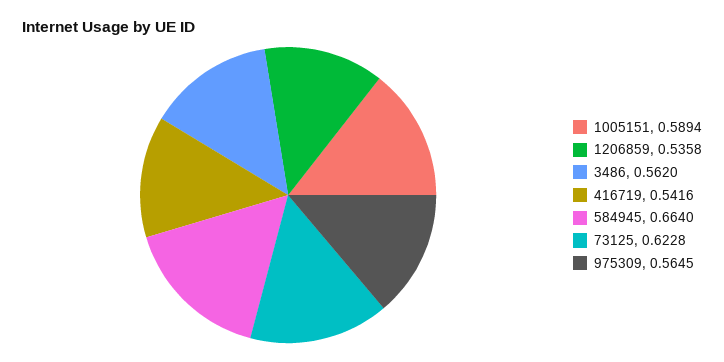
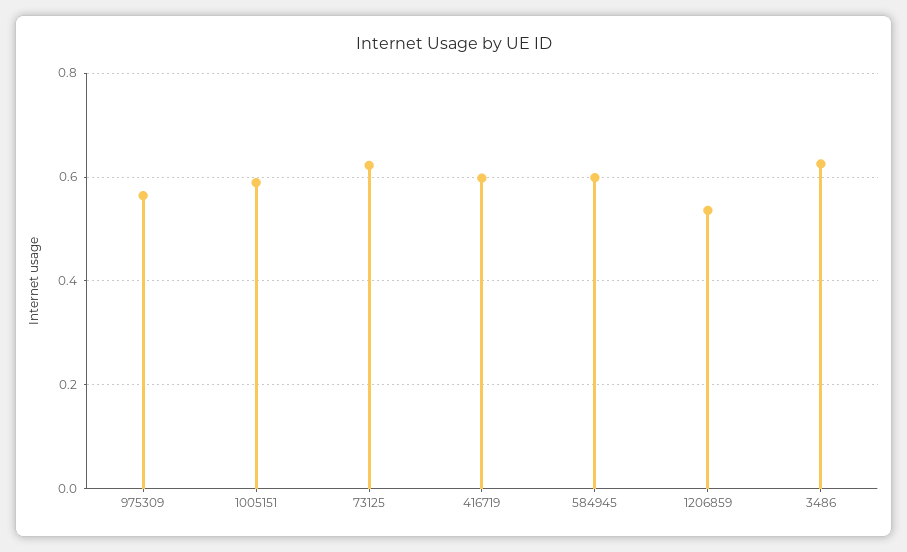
  {
    "1005151": 0.5894,
    "1206859": 0.5358,
-   "3486": 0.562,
+   "3486": 0.62,
-   "416719": 0.5416,
+   "416719": 0.6,
-   "584945": 0.664,
+   "584945": 0.6,
    "73125": 0.6228,
    "975309": 0.5645
  }

